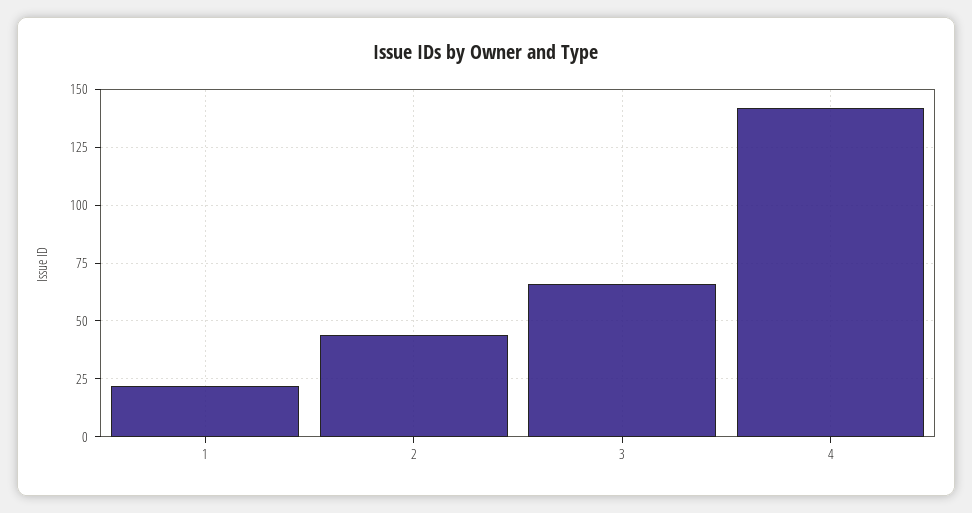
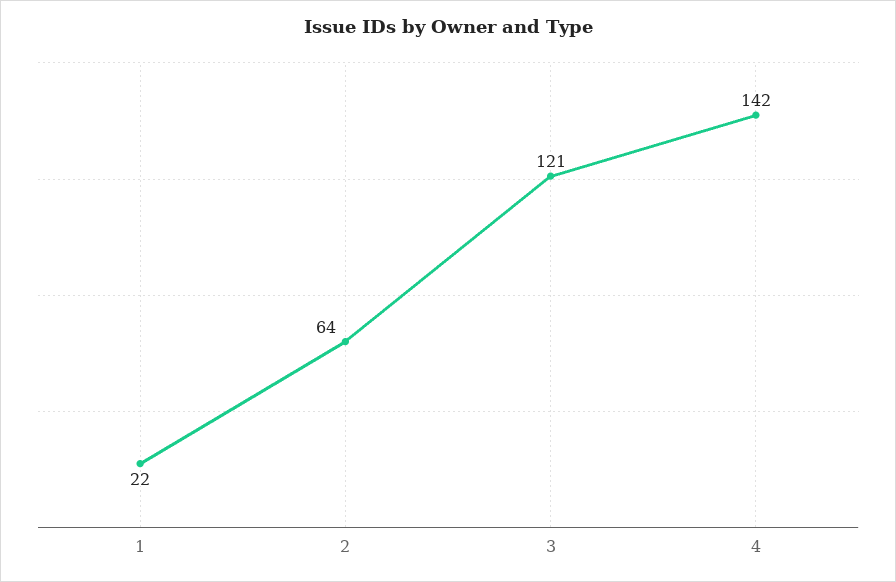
  {
    "1": 22,
-   "2": 45,
+   "2": 64,
-   "3": 65,
+   "3": 121,
    "4": 142
  }

